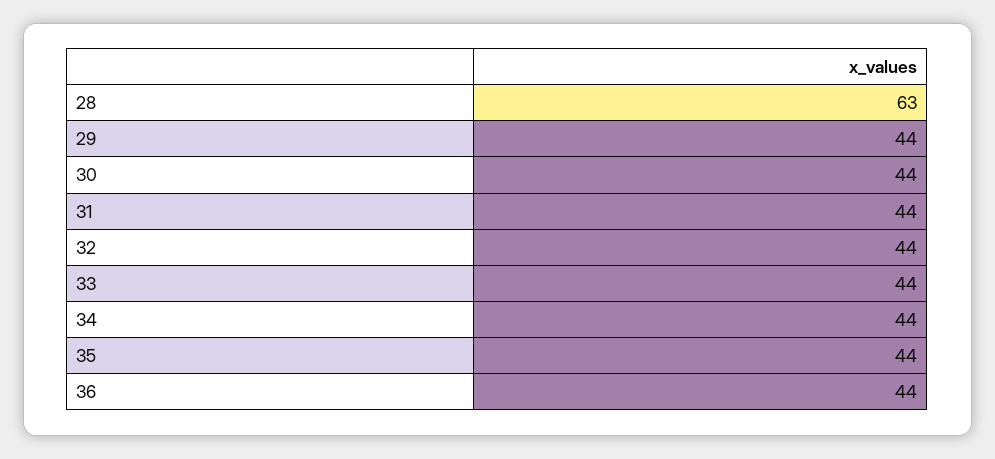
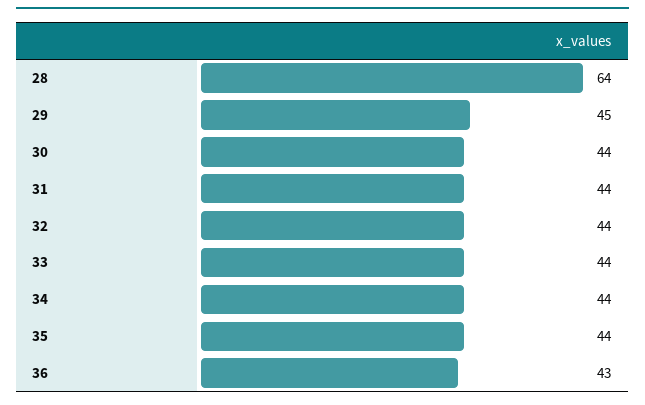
  {
-   "28": 63,
+   "28": 64,
-   "29": 44,
+   "29": 45,
    "30": 44,
    "31": 44,
    "32": 44,
    "33": 44,
    "34": 44,
    "35": 44,
-   "36": 44
+   "36": 43
  }

